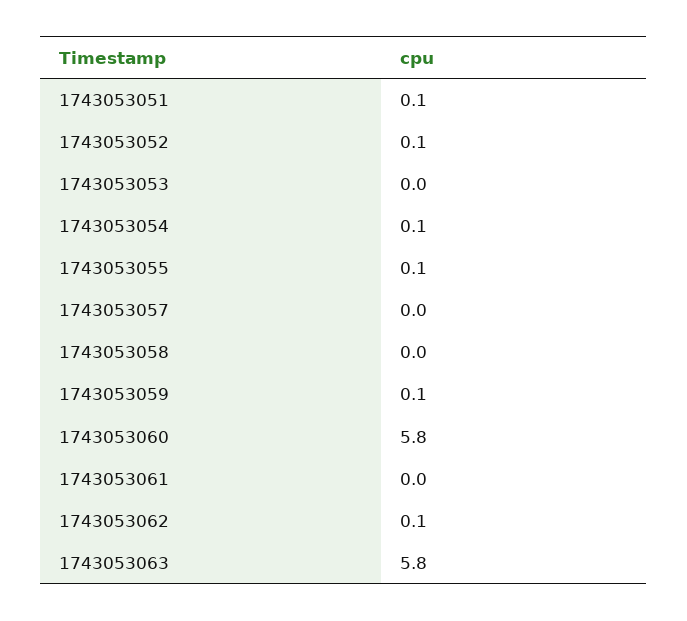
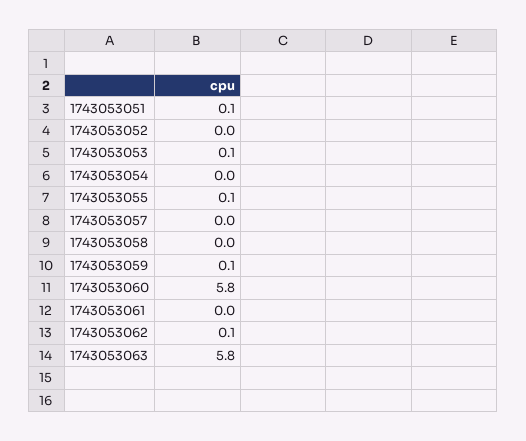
  {
    "1743053051": 0.1,
-   "1743053052": 0.1,
+   "1743053052": 0,
-   "1743053053": 0,
+   "1743053053": 0.1,
-   "1743053054": 0.1,
+   "1743053054": 0,
    "1743053055": 0.1,
    "1743053057": 0,
    "1743053058": 0,
    "1743053059": 0.1,
    "1743053060": 5.8,
    "1743053061": 0,
    "1743053062": 0.1,
    "1743053063": 5.8
  }

